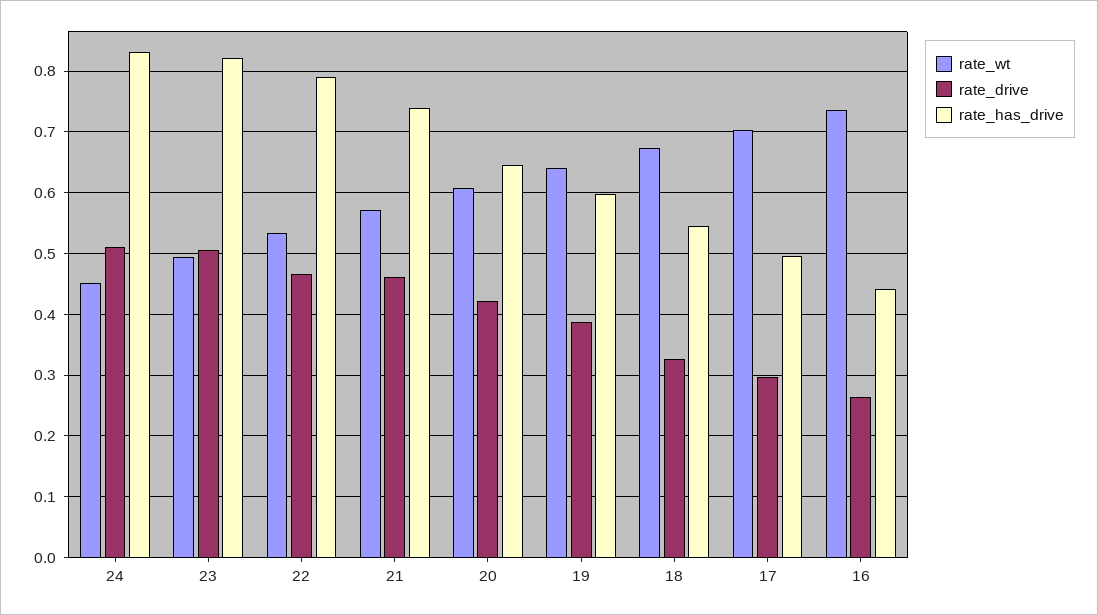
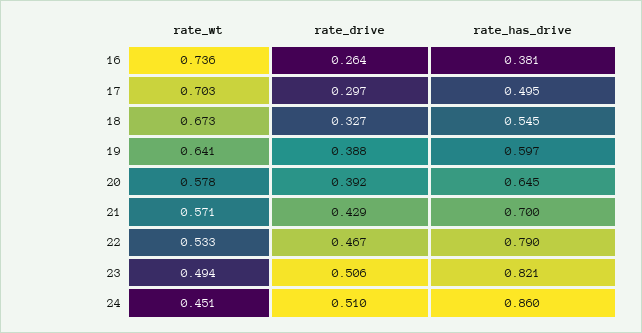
  {
    "rate_wt": {
      "24": 0.451,
      "23": 0.494,
      "22": 0.533,
      "21": 0.571,
-     "20": 0.61,
+     "20": 0.578,
      "19": 0.641,
      "18": 0.673,
      "17": 0.703,
      "16": 0.736
    },
    "rate_drive": {
      "24": 0.51,
      "23": 0.506,
      "22": 0.467,
-     "21": 0.46,
+     "21": 0.429,
-     "20": 0.42,
+     "20": 0.392,
      "19": 0.388,
      "18": 0.327,
      "17": 0.297,
      "16": 0.264
    },
    "rate_has_drive": {
-     "24": 0.83,
+     "24": 0.86,
      "23": 0.821,
      "22": 0.79,
-     "21": 0.74,
+     "21": 0.7,
      "20": 0.645,
      "19": 0.597,
      "18": 0.545,
      "17": 0.495,
-     "16": 0.44
+     "16": 0.381
    }
  }

